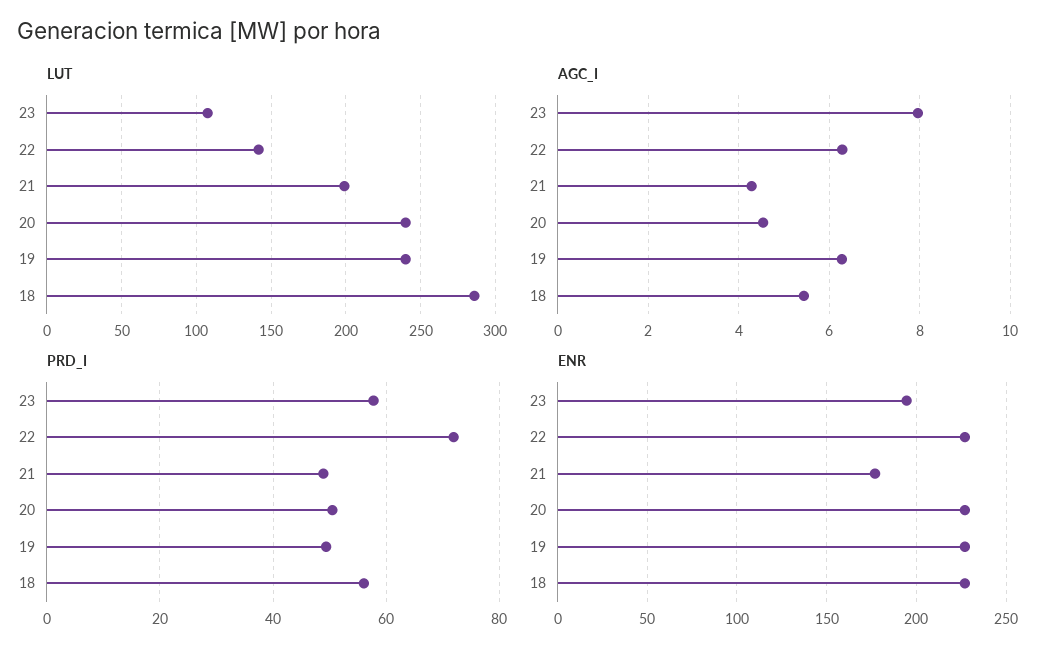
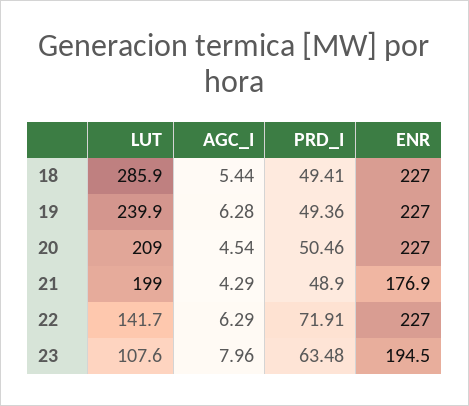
  {
    "LUT": {
      "23": 107.6,
      "22": 141.7,
      "21": 199,
-     "20": 240,
+     "20": 209,
      "19": 239.9,
      "18": 285.9
    },
    "AGC_I": {
      "23": 7.96,
      "22": 6.29,
      "21": 4.29,
      "20": 4.54,
      "19": 6.28,
      "18": 5.44
    },
    "PRD_I": {
-     "23": 58,
+     "23": 63.48,
      "22": 71.91,
      "21": 48.9,
      "20": 50.46,
      "19": 49.36,
-     "18": 56
+     "18": 49.41
    },
    "ENR": {
      "23": 194.5,
      "22": 227,
      "21": 176.9,
      "20": 227,
      "19": 227,
      "18": 227
    }
  }

